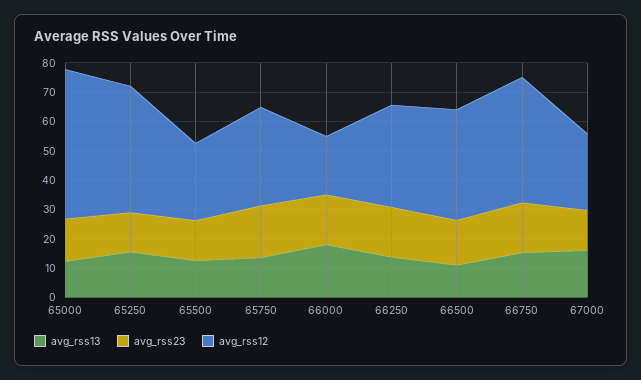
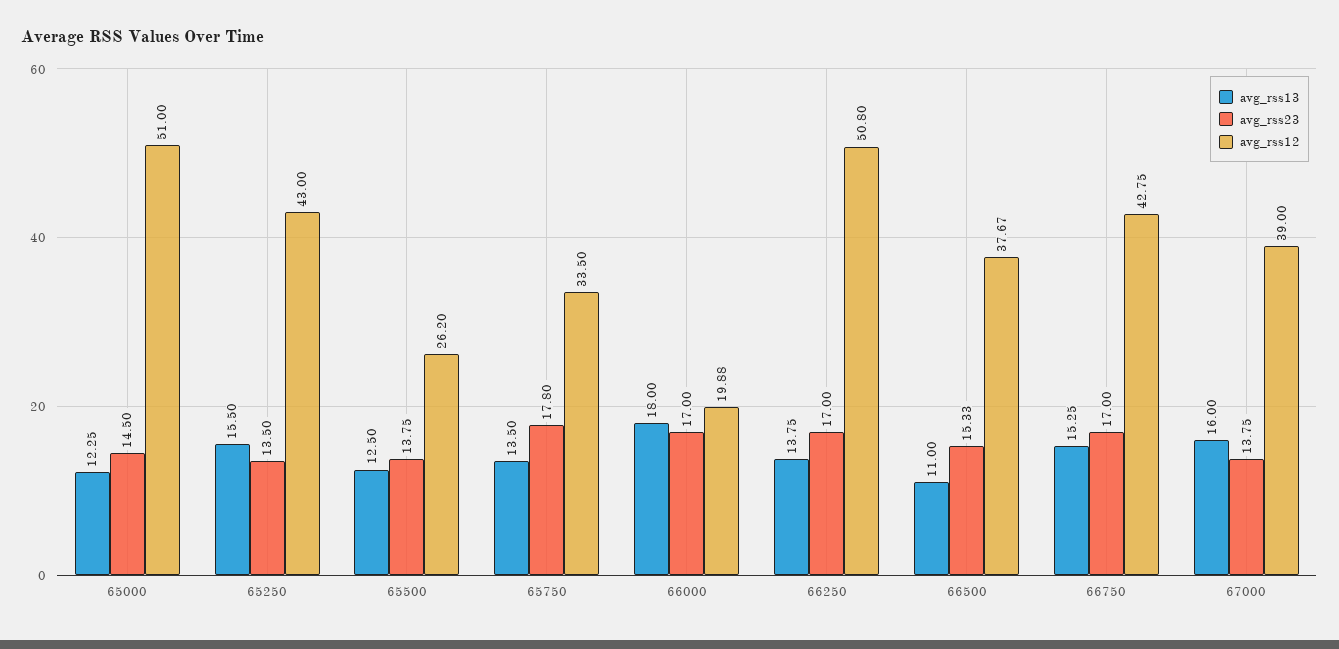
  {
    "avg_rss13": {
      "65000": 12.25,
      "65250": 15.5,
      "65500": 12.5,
      "65750": 13.5,
      "66000": 18,
      "66250": 13.75,
      "66500": 11,
      "66750": 15.25,
      "67000": 16
    },
    "avg_rss23": {
      "65000": 14.5,
      "65250": 13.5,
      "65500": 13.75,
      "65750": 17.8,
      "66000": 17,
      "66250": 17,
      "66500": 15.33,
      "66750": 17,
      "67000": 13.75
    },
    "avg_rss12": {
      "65000": 51,
      "65250": 43,
      "65500": 26.2,
      "65750": 33.5,
      "66000": 19.88,
-     "66250": 35,
+     "66250": 50.8,
      "66500": 37.67,
      "66750": 42.75,
-     "67000": 25
+     "67000": 39
    }
  }

